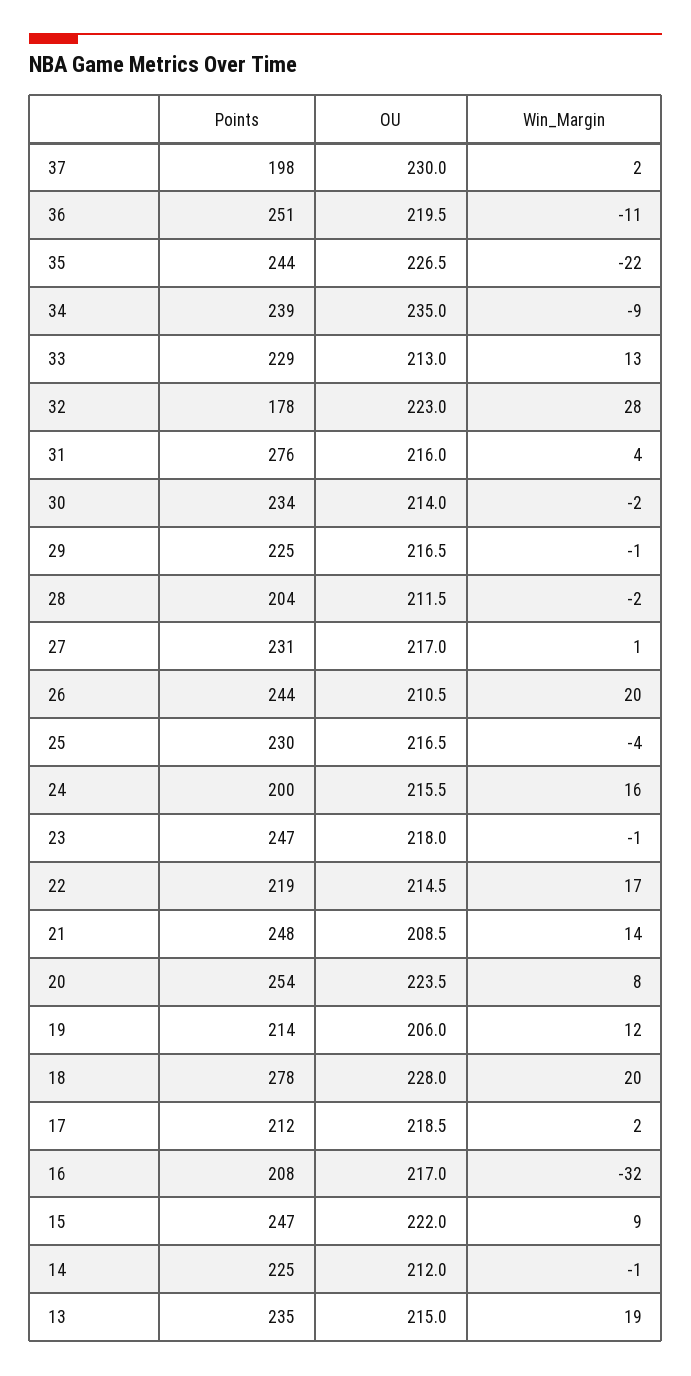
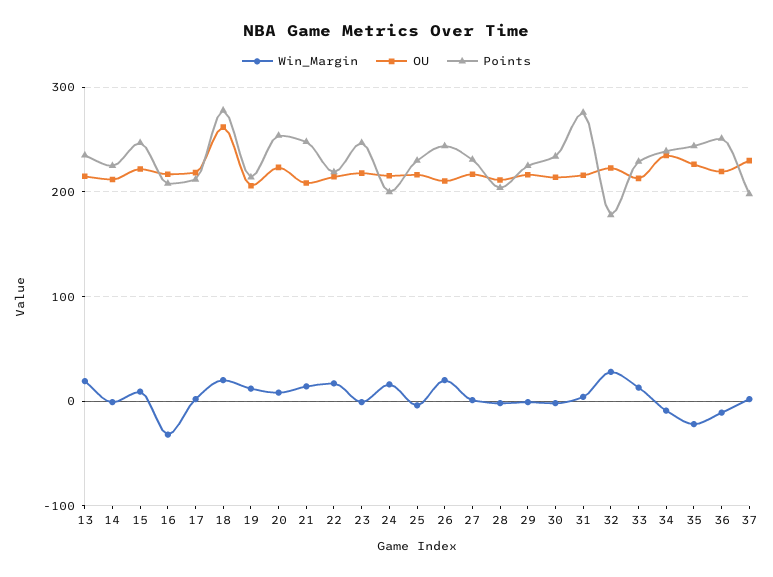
  {
    "Points": {
      "37": 198,
      "36": 251,
      "35": 244,
      "34": 239,
      "33": 229,
      "32": 178,
      "31": 276,
      "30": 234,
      "29": 225,
      "28": 204,
      "27": 231,
      "26": 244,
      "25": 230,
      "24": 200,
      "23": 247,
      "22": 219,
      "21": 248,
      "20": 254,
      "19": 214,
      "18": 278,
      "17": 212,
      "16": 208,
      "15": 247,
      "14": 225,
      "13": 235
    },
    "OU": {
      "37": 230,
      "36": 219.5,
      "35": 226.5,
      "34": 235,
      "33": 213,
      "32": 223,
      "31": 216,
      "30": 214,
      "29": 216.5,
      "28": 211.5,
      "27": 217,
      "26": 210.5,
      "25": 216.5,
      "24": 215.5,
      "23": 218,
      "22": 214.5,
      "21": 208.5,
      "20": 223.5,
      "19": 206,
-     "18": 228,
+     "18": 260,
      "17": 218.5,
      "16": 217,
      "15": 222,
      "14": 212,
      "13": 215
    },
    "Win_Margin": {
      "37": 2,
      "36": -11,
      "35": -22,
      "34": -9,
      "33": 13,
      "32": 28,
      "31": 4,
      "30": -2,
      "29": -1,
      "28": -2,
      "27": 1,
      "26": 20,
      "25": -4,
      "24": 16,
      "23": -1,
      "22": 17,
      "21": 14,
      "20": 8,
      "19": 12,
      "18": 20,
      "17": 2,
      "16": -32,
      "15": 9,
      "14": -1,
      "13": 19
    }
  }

